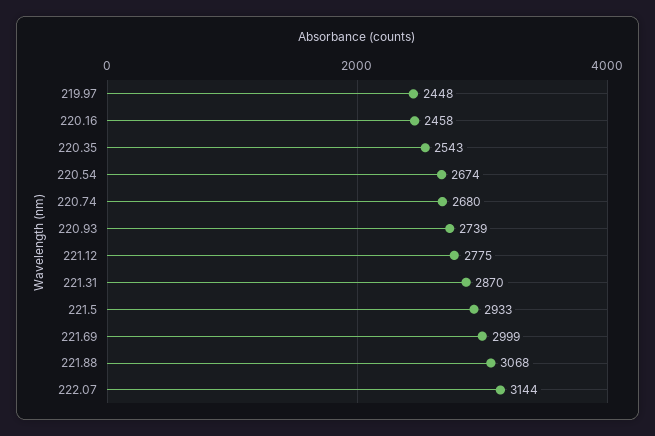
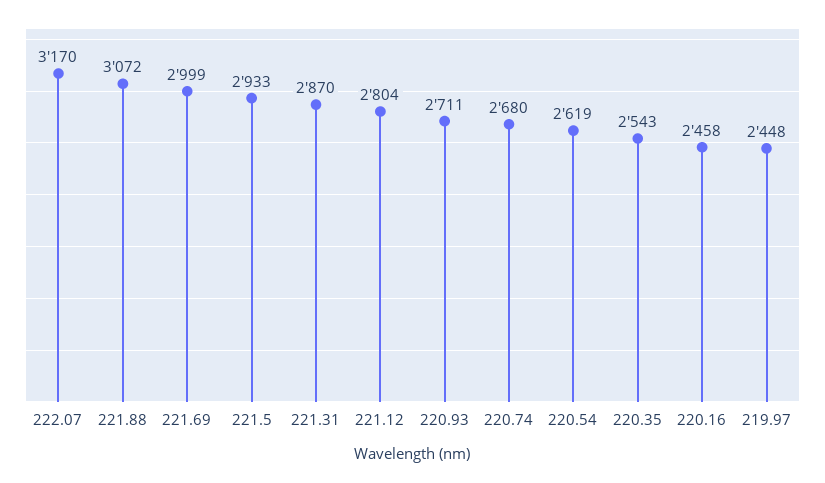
  {
    "219.97": 2448,
    "220.16": 2458,
    "220.35": 2543,
-   "220.54": 2674,
+   "220.54": 2619,
    "220.74": 2680,
-   "220.93": 2739,
+   "220.93": 2711,
-   "221.12": 2775,
+   "221.12": 2804,
    "221.31": 2870,
    "221.5": 2933,
    "221.69": 2999,
-   "221.88": 3068,
+   "221.88": 3072,
-   "222.07": 3144
+   "222.07": 3170
  }

